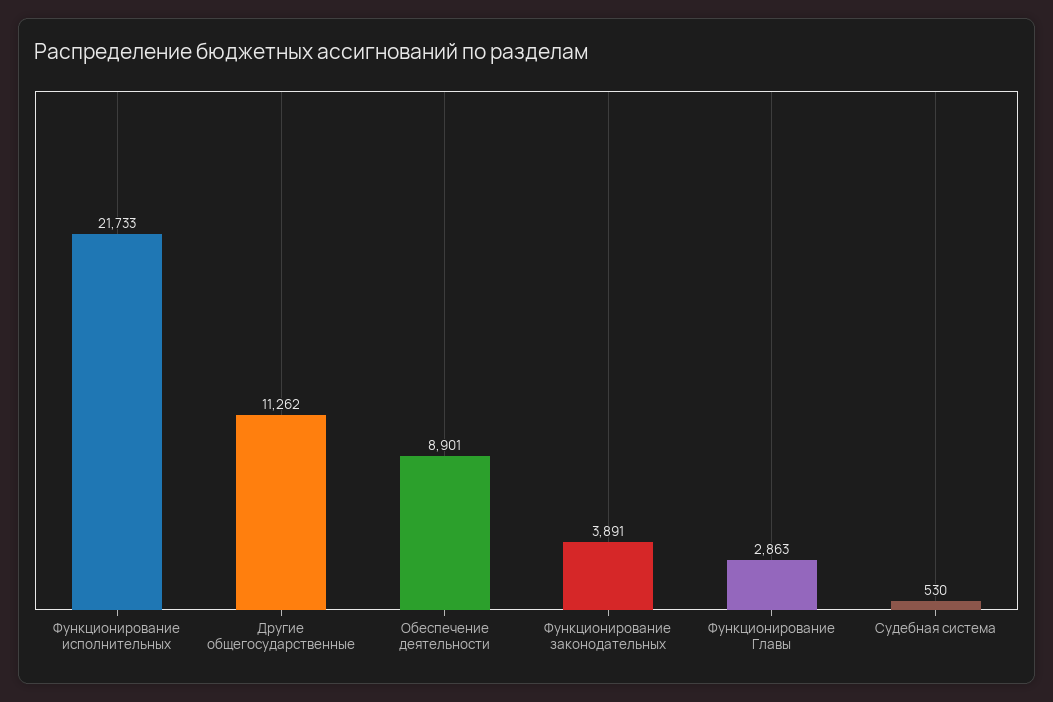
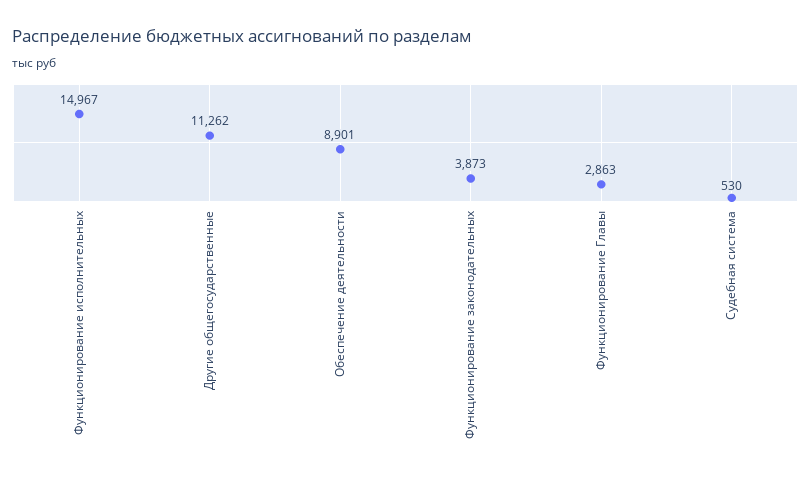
  {
-   "Функционирование исполнительных": 21733,
+   "Функционирование исполнительных": 14967,
    "Другие общегосударственные": 11262,
    "Обеспечение деятельности": 8901,
-   "Функционирование законодательных": 3891,
+   "Функционирование законодательных": 3873,
    "Функционирование Главы": 2863,
    "Судебная система": 530
  }

